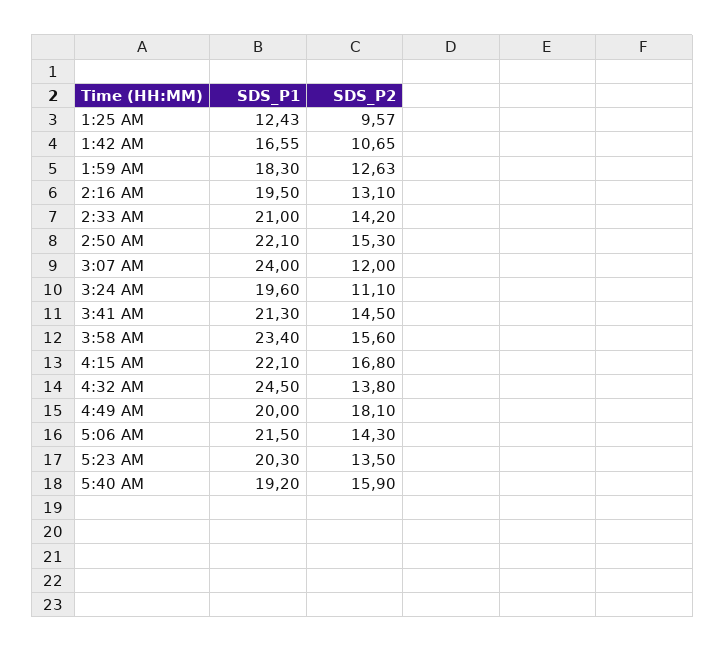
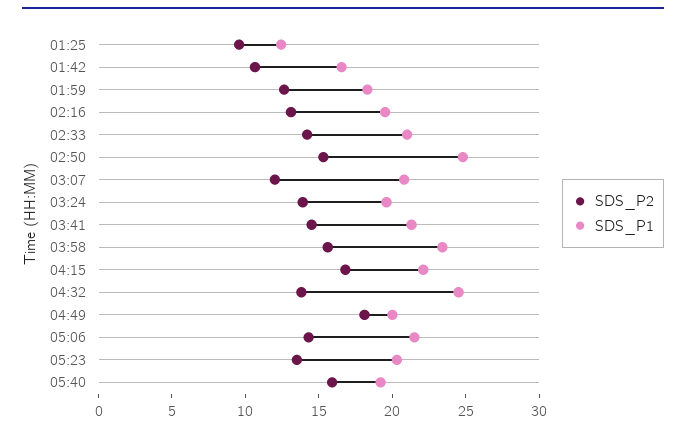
  {
    "SDS_P1": {
      "1:25 AM": 12.43,
      "1:42 AM": 16.55,
      "1:59 AM": 18.3,
      "2:16 AM": 19.5,
      "2:33 AM": 21,
-     "2:50 AM": 22.1,
+     "2:50 AM": 25,
-     "3:07 AM": 24,
+     "3:07 AM": 21,
      "3:24 AM": 19.6,
      "3:41 AM": 21.3,
      "3:58 AM": 23.4,
      "4:15 AM": 22.1,
      "4:32 AM": 24.5,
      "4:49 AM": 20,
      "5:06 AM": 21.5,
      "5:23 AM": 20.3,
      "5:40 AM": 19.2
    },
    "SDS_P2": {
      "1:25 AM": 9.57,
      "1:42 AM": 10.65,
      "1:59 AM": 12.63,
      "2:16 AM": 13.1,
      "2:33 AM": 14.2,
      "2:50 AM": 15.3,
      "3:07 AM": 12,
-     "3:24 AM": 11.1,
+     "3:24 AM": 14,
      "3:41 AM": 14.5,
      "3:58 AM": 15.6,
      "4:15 AM": 16.8,
      "4:32 AM": 13.8,
      "4:49 AM": 18.1,
      "5:06 AM": 14.3,
      "5:23 AM": 13.5,
      "5:40 AM": 15.9
    }
  }

